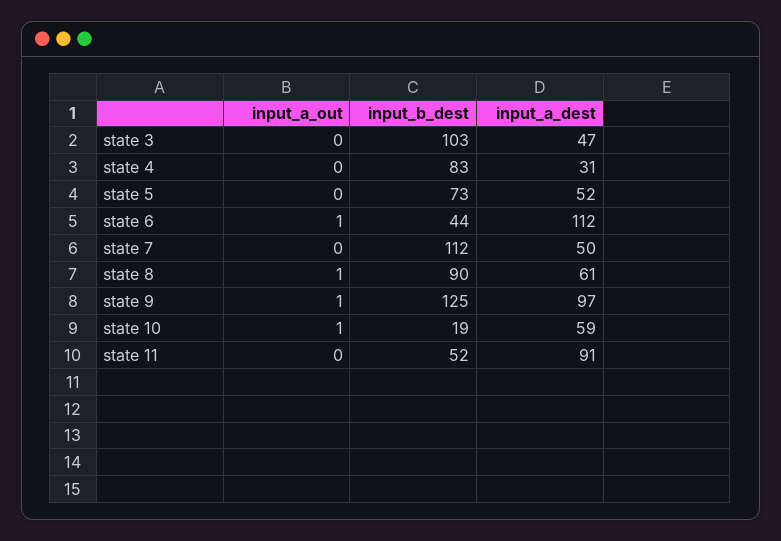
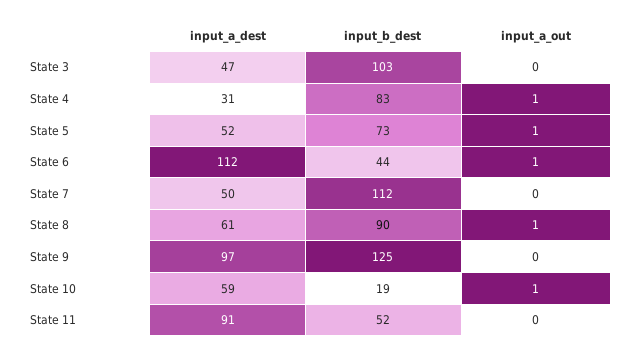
  {
    "input_a_out": {
      "state 3": 0,
-     "state 4": 0,
+     "state 4": 1,
-     "state 5": 0,
+     "state 5": 1,
      "state 6": 1,
      "state 7": 0,
      "state 8": 1,
-     "state 9": 1,
+     "state 9": 0,
      "state 10": 1,
      "state 11": 0
    },
    "input_b_dest": {
      "state 3": 103,
      "state 4": 83,
      "state 5": 73,
      "state 6": 44,
      "state 7": 112,
      "state 8": 90,
      "state 9": 125,
      "state 10": 19,
      "state 11": 52
    },
    "input_a_dest": {
      "state 3": 47,
      "state 4": 31,
      "state 5": 52,
      "state 6": 112,
      "state 7": 50,
      "state 8": 61,
      "state 9": 97,
      "state 10": 59,
      "state 11": 91
    }
  }

